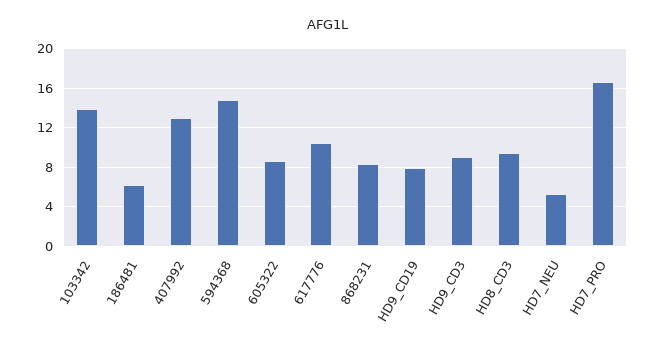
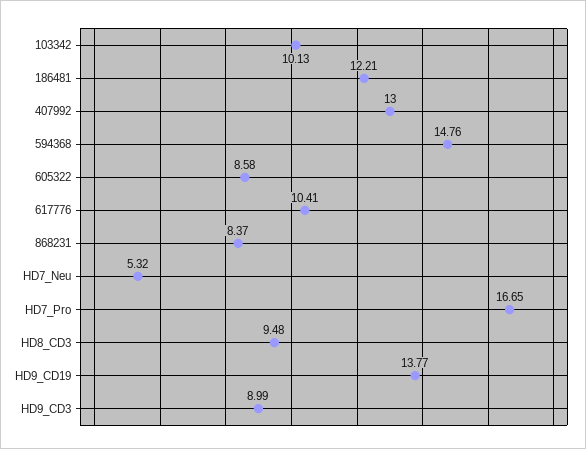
  {
-   "103342": 14,
+   "103342": 10.13,
-   "186481": 6,
+   "186481": 12.21,
    "407992": 13,
    "594368": 14.76,
    "605322": 8.58,
    "617776": 10.41,
    "868231": 8.37,
-   "HD9_CD19": 8,
+   "HD9_CD19": 13.77,
    "HD9_CD3": 8.99,
    "HD8_CD3": 9.48,
    "HD7_NEU": 5.32,
    "HD7_PRO": 16.65
  }

